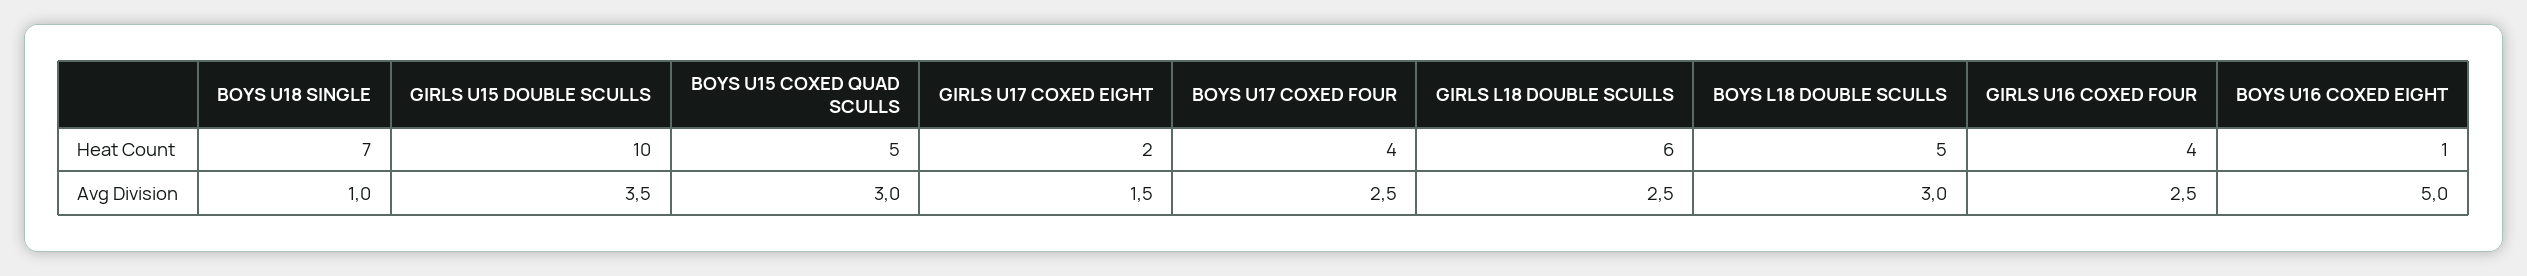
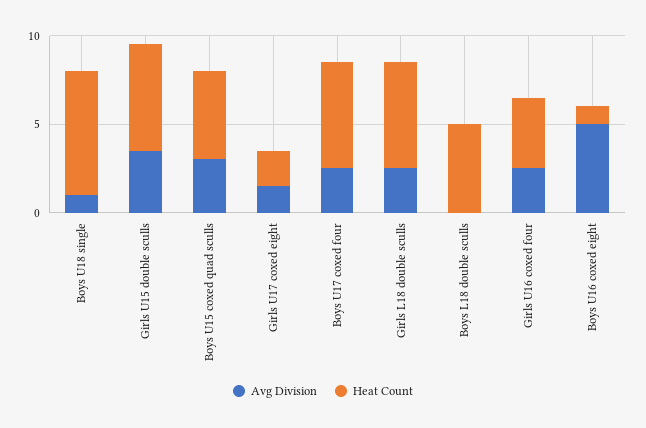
  {
    "Heat Count": {
      "BOYS U18 SINGLE": 7,
-     "GIRLS U15 DOUBLE SCULLS": 10,
+     "GIRLS U15 DOUBLE SCULLS": 6,
      "BOYS U15 COXED QUAD SCULLS": 5,
      "GIRLS U17 COXED EIGHT": 2,
-     "BOYS U17 COXED FOUR": 4,
+     "BOYS U17 COXED FOUR": 6,
      "GIRLS L18 DOUBLE SCULLS": 6,
      "BOYS L18 DOUBLE SCULLS": 5,
      "GIRLS U16 COXED FOUR": 4,
      "BOYS U16 COXED EIGHT": 1
    },
    "Avg Division": {
      "BOYS U18 SINGLE": 1,
      "GIRLS U15 DOUBLE SCULLS": 3.5,
      "BOYS U15 COXED QUAD SCULLS": 3,
      "GIRLS U17 COXED EIGHT": 1.5,
      "BOYS U17 COXED FOUR": 2.5,
      "GIRLS L18 DOUBLE SCULLS": 2.5,
-     "BOYS L18 DOUBLE SCULLS": 3,
+     "BOYS L18 DOUBLE SCULLS": 0,
      "GIRLS U16 COXED FOUR": 2.5,
      "BOYS U16 COXED EIGHT": 5
    }
  }

